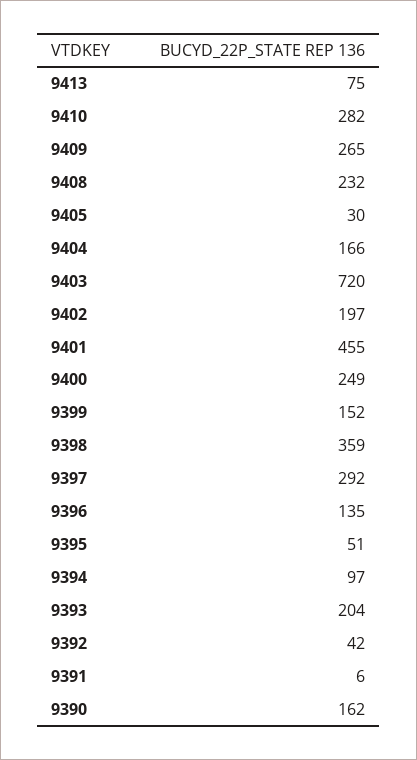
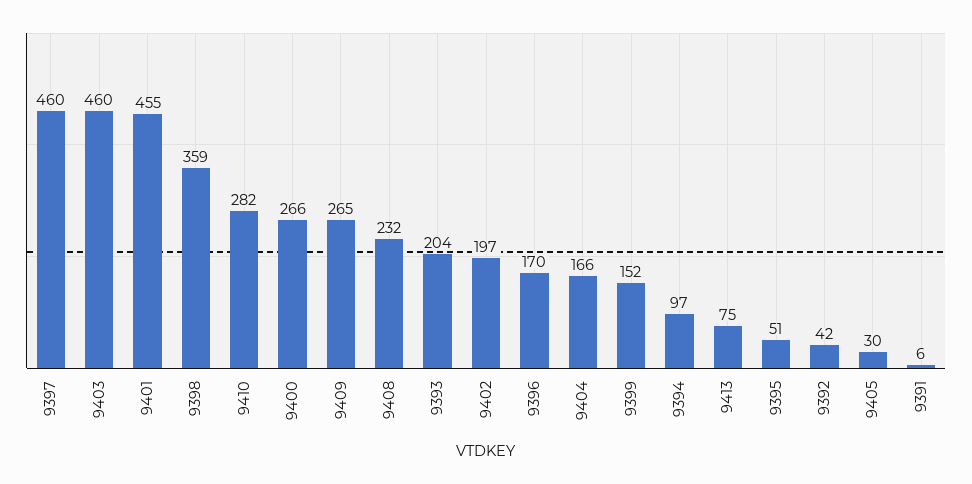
  {
    "9413": 75,
    "9410": 282,
    "9409": 265,
    "9408": 232,
    "9405": 30,
    "9404": 166,
-   "9403": 720,
+   "9403": 460,
    "9402": 197,
    "9401": 455,
-   "9400": 249,
+   "9400": 266,
    "9399": 152,
    "9398": 359,
-   "9397": 292,
+   "9397": 460,
-   "9396": 135,
+   "9396": 170,
    "9395": 51,
    "9394": 97,
    "9393": 204,
    "9392": 42,
-   "9391": 6,
+   "9391": 6
-   "9390": 162
  }

